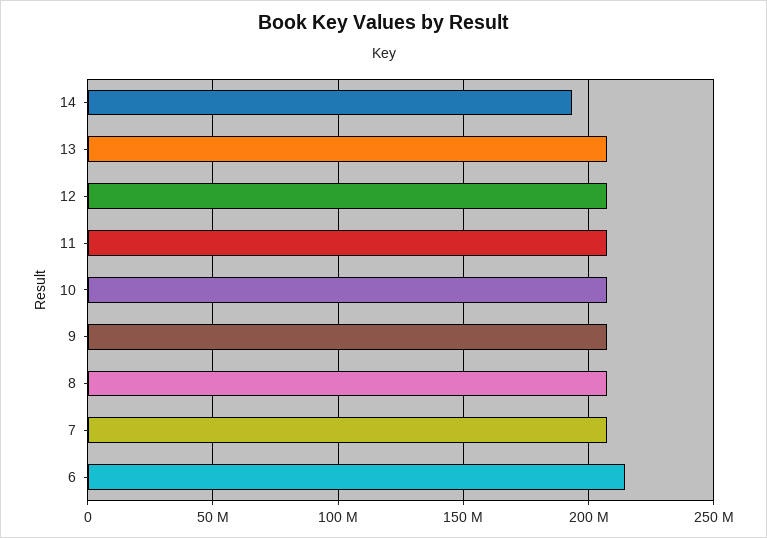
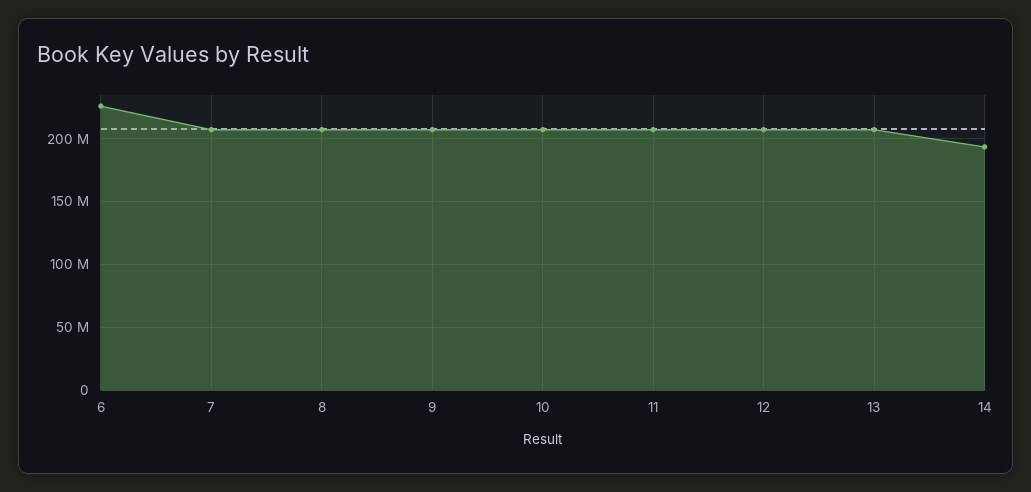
  {
    "14": 195000000,
    "13": 205000000,
    "12": 205000000,
    "11": 205000000,
    "10": 205000000,
    "9": 205000000,
    "8": 205000000,
    "7": 205000000,
-   "6": 215000000
+   "6": 225000000
  }

